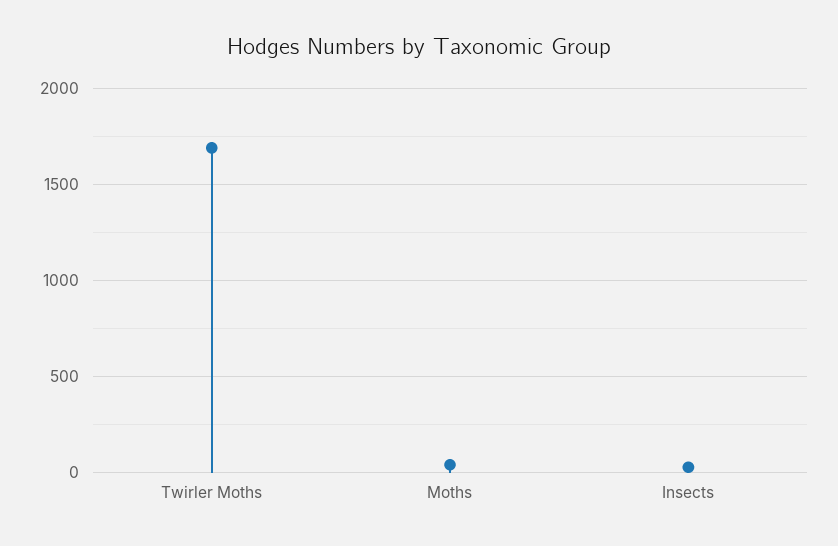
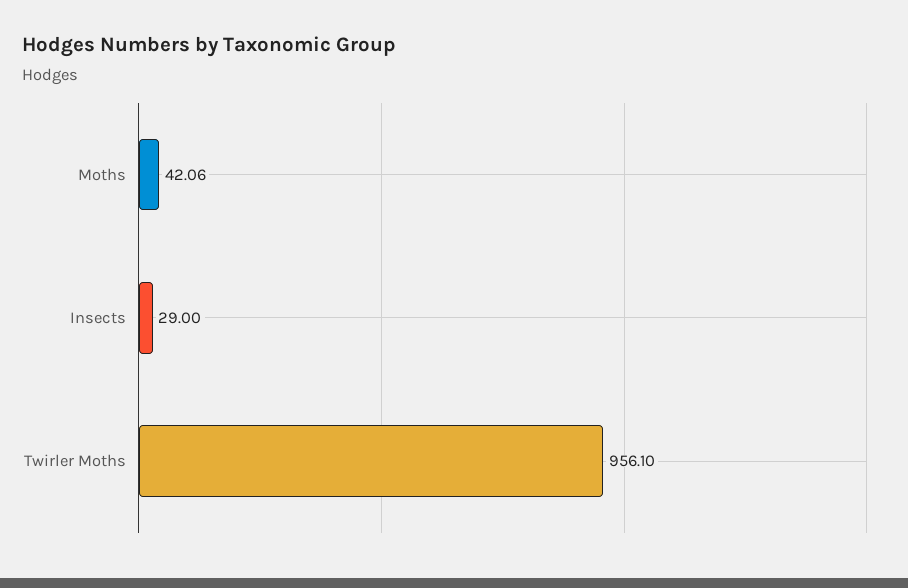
  {
-   "Twirler Moths": 1700,
+   "Twirler Moths": 956.1,
    "Moths": 42.06,
    "Insects": 29
  }

